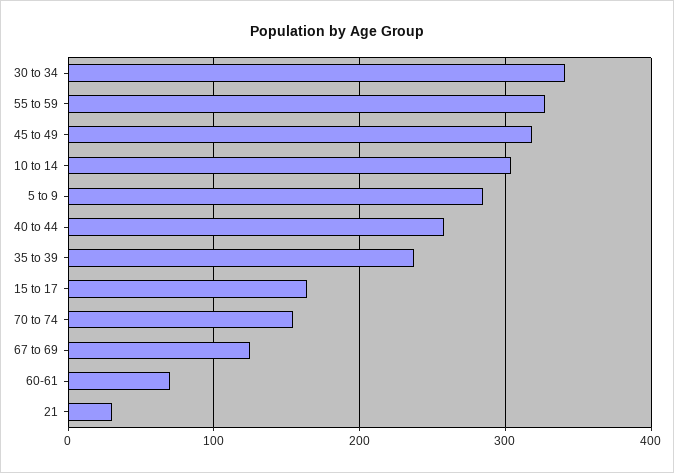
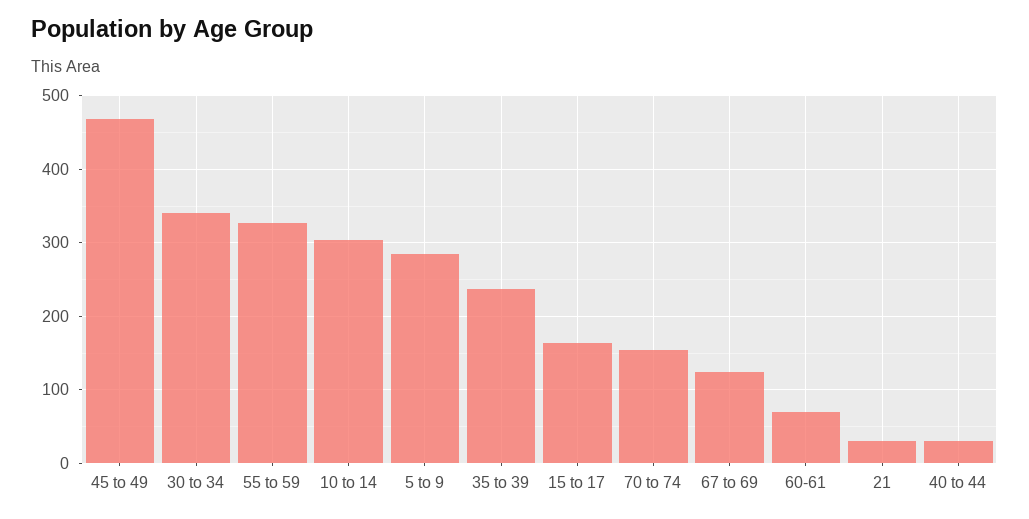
  {
    "30 to 34": 340,
    "55 to 59": 330,
-   "45 to 49": 320,
+   "45 to 49": 470,
    "10 to 14": 300,
    "5 to 9": 290,
-   "40 to 44": 260,
+   "40 to 44": 30,
    "35 to 39": 240,
    "15 to 17": 160,
    "70 to 74": 150,
    "67 to 69": 130,
    "60-61": 70,
    "21": 30
  }

